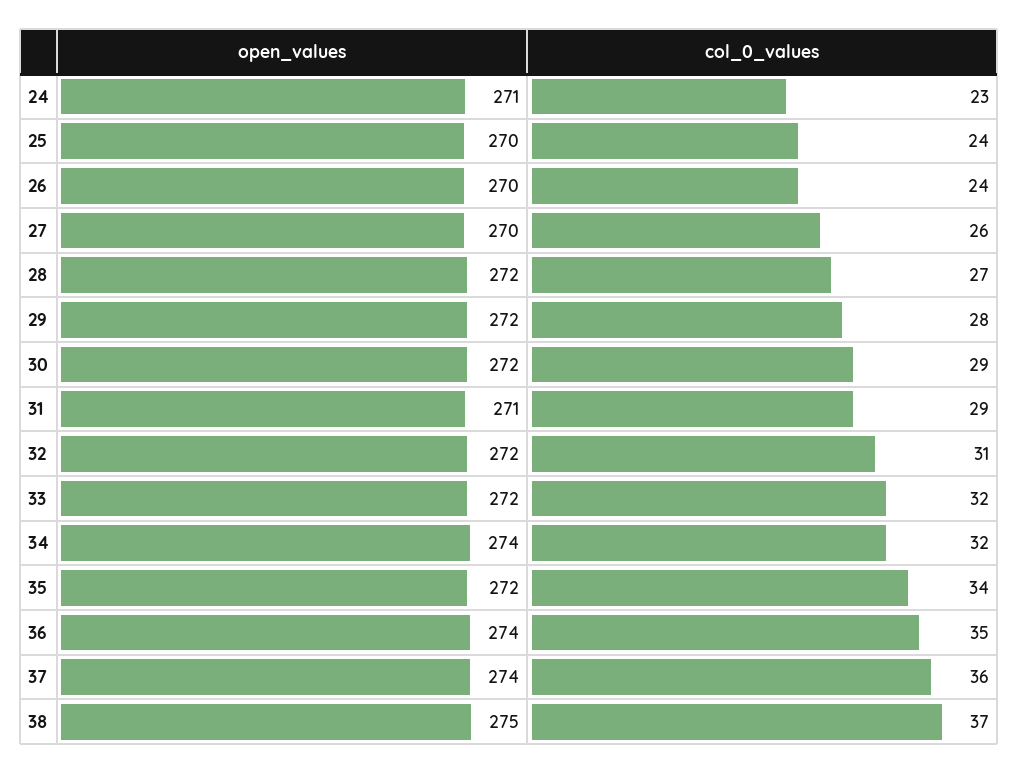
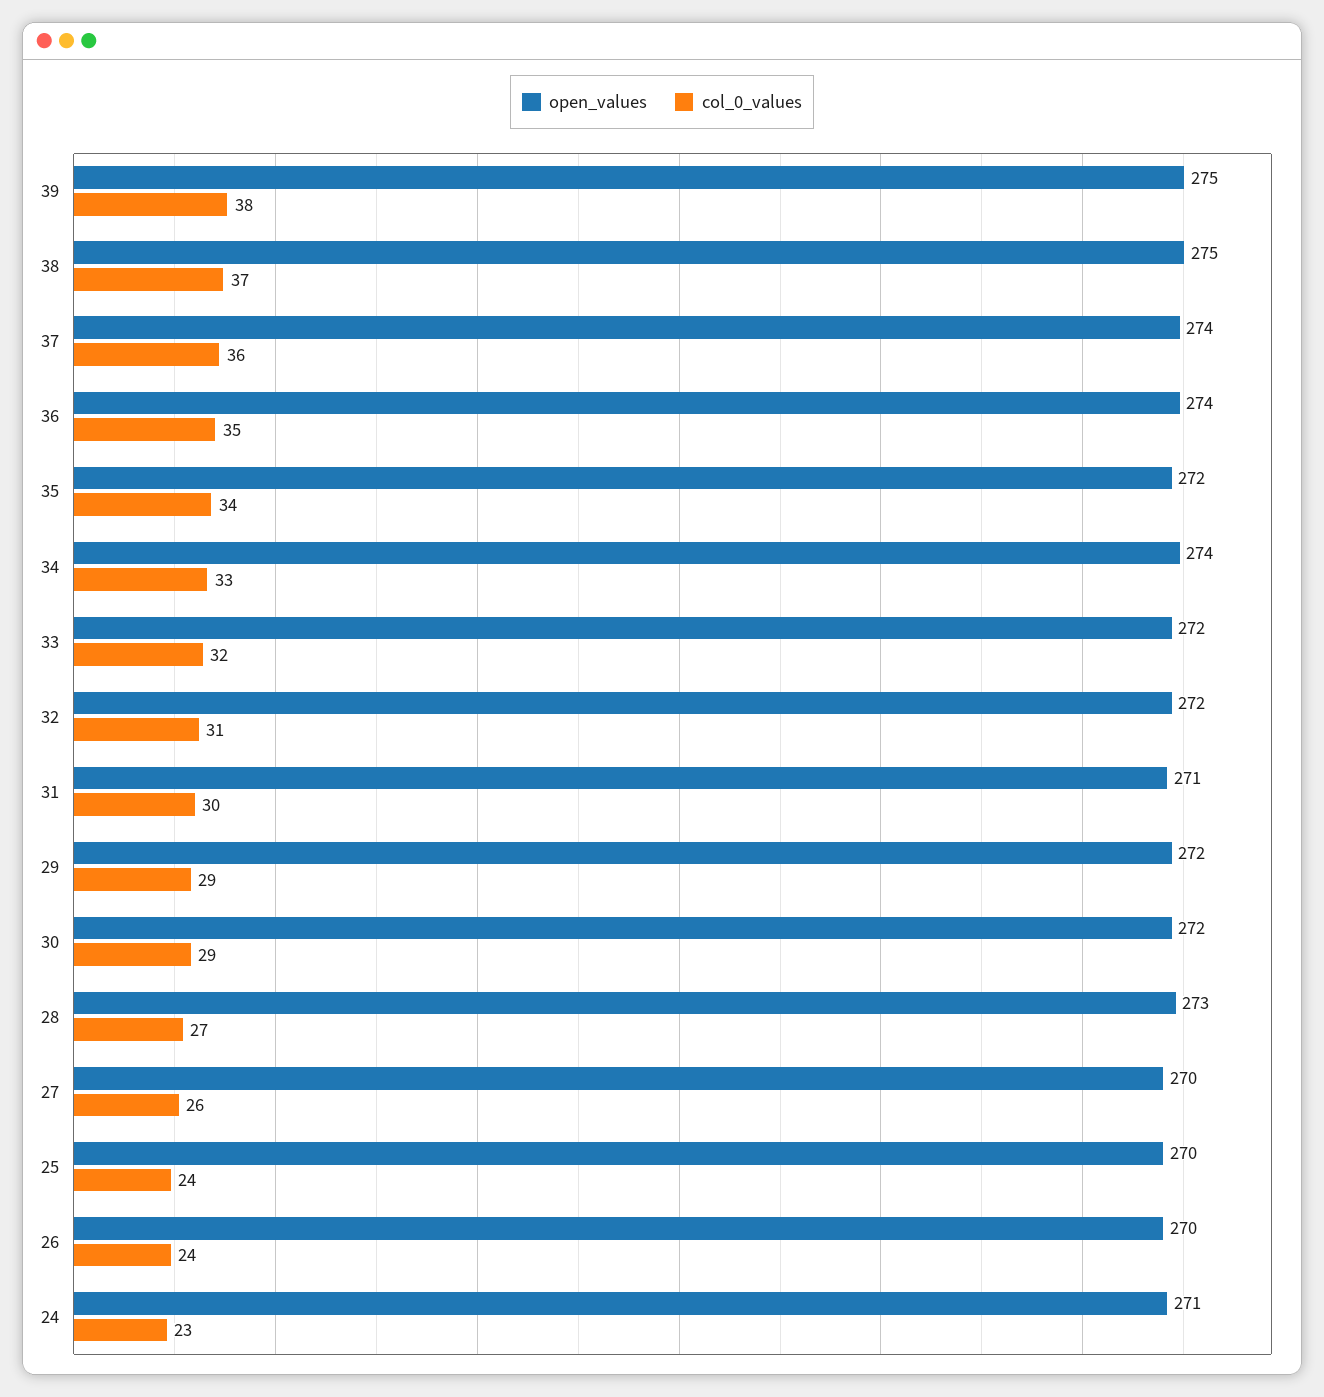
  {
    "open_values": {
      "24": 271,
      "25": 270,
      "26": 270,
      "27": 270,
-     "28": 272,
+     "28": 273,
      "29": 272,
      "30": 272,
      "31": 271,
      "32": 272,
      "33": 272,
      "34": 274,
      "35": 272,
      "36": 274,
      "37": 274,
-     "38": 275
+     "38": 275,
+     "39": 275
    },
    "col_0_values": {
      "24": 23,
      "25": 24,
      "26": 24,
      "27": 26,
      "28": 27,
-     "29": 28,
+     "29": 29,
      "30": 29,
-     "31": 29,
+     "31": 30,
      "32": 31,
      "33": 32,
-     "34": 32,
+     "34": 33,
      "35": 34,
      "36": 35,
      "37": 36,
-     "38": 37
+     "38": 37,
+     "39": 38
    }
  }

